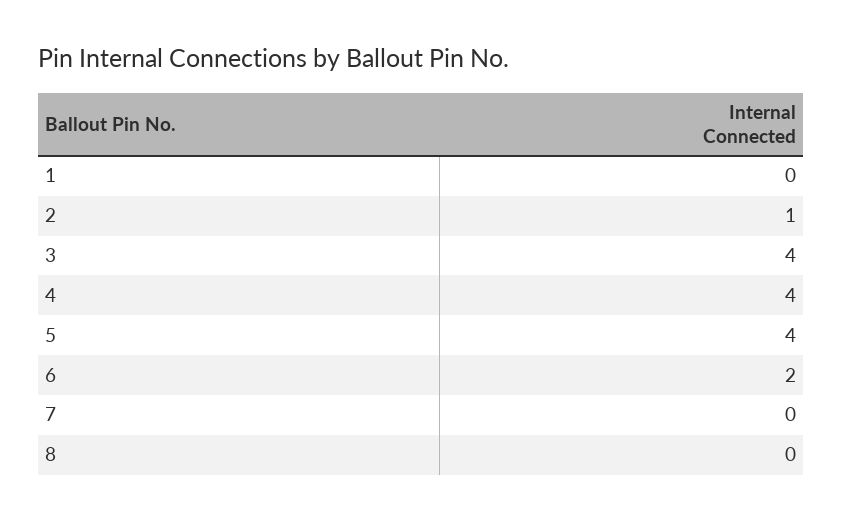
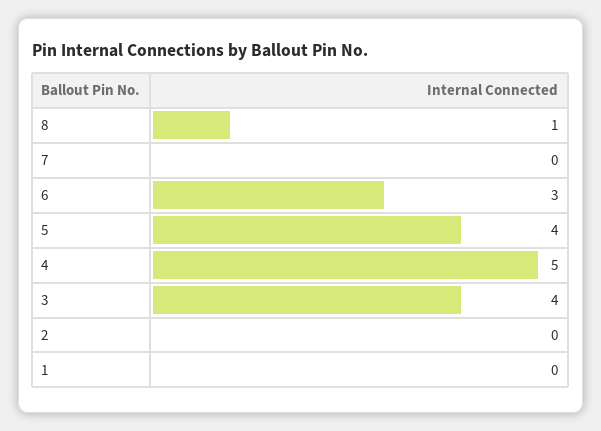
  {
    "1": 0,
-   "2": 1,
+   "2": 0,
    "3": 4,
-   "4": 4,
+   "4": 5,
    "5": 4,
-   "6": 2,
+   "6": 3,
    "7": 0,
-   "8": 0
+   "8": 1
  }

